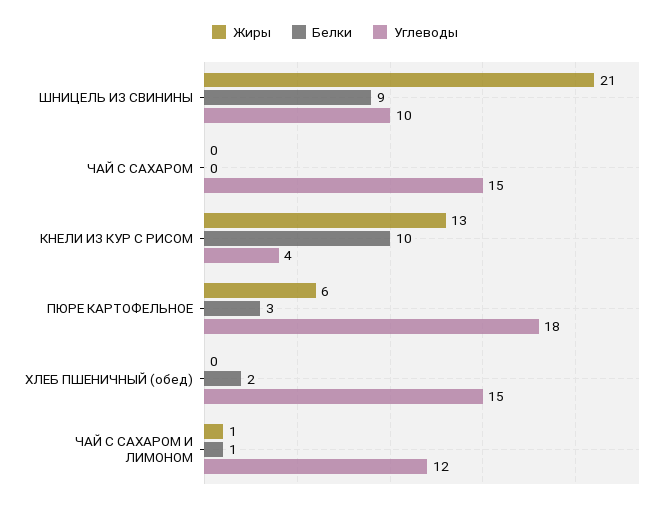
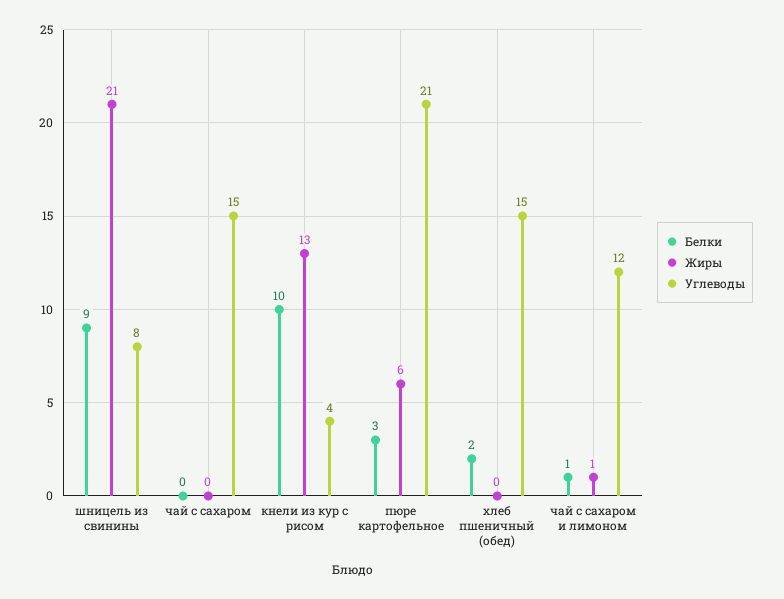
  {
    "Жиры": {
      "ШНИЦЕЛЬ ИЗ СВИНИНЫ": 21,
      "ЧАЙ С САХАРОМ": 0,
      "КНЕЛИ ИЗ КУР С РИСОМ": 13,
      "ПЮРЕ КАРТОФЕЛЬНОЕ": 6,
      "ХЛЕБ ПШЕНИЧНЫЙ (обед)": 0,
      "ЧАЙ С САХАРОМ И ЛИМОНОМ": 1
    },
    "Белки": {
      "ШНИЦЕЛЬ ИЗ СВИНИНЫ": 9,
      "ЧАЙ С САХАРОМ": 0,
      "КНЕЛИ ИЗ КУР С РИСОМ": 10,
      "ПЮРЕ КАРТОФЕЛЬНОЕ": 3,
      "ХЛЕБ ПШЕНИЧНЫЙ (обед)": 2,
      "ЧАЙ С САХАРОМ И ЛИМОНОМ": 1
    },
    "Углеводы": {
-     "ШНИЦЕЛЬ ИЗ СВИНИНЫ": 10,
+     "ШНИЦЕЛЬ ИЗ СВИНИНЫ": 8,
      "ЧАЙ С САХАРОМ": 15,
      "КНЕЛИ ИЗ КУР С РИСОМ": 4,
-     "ПЮРЕ КАРТОФЕЛЬНОЕ": 18,
+     "ПЮРЕ КАРТОФЕЛЬНОЕ": 21,
      "ХЛЕБ ПШЕНИЧНЫЙ (обед)": 15,
      "ЧАЙ С САХАРОМ И ЛИМОНОМ": 12
    }
  }

